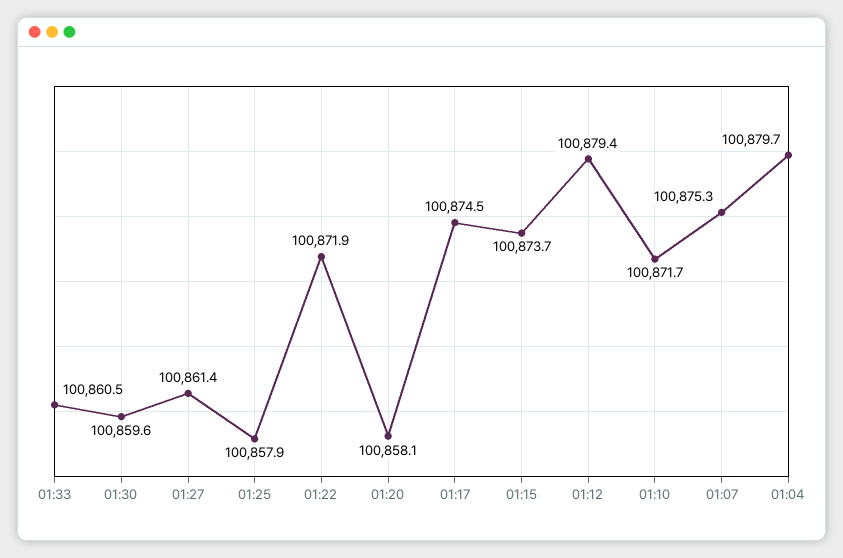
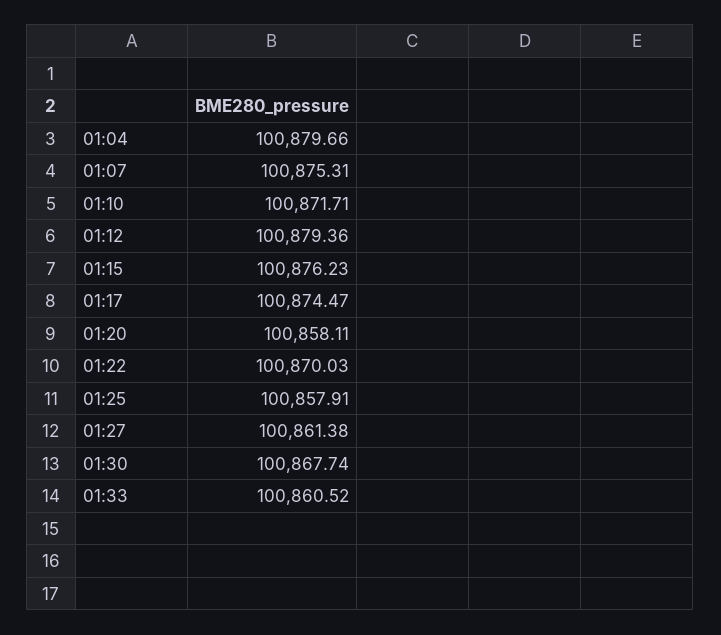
  {
    "01:33": 100860.52,
-   "01:30": 100859.6,
+   "01:30": 100867.74,
    "01:27": 100861.38,
    "01:25": 100857.91,
-   "01:22": 100871.9,
+   "01:22": 100870.03,
    "01:20": 100858.11,
    "01:17": 100874.47,
-   "01:15": 100873.7,
+   "01:15": 100876.23,
    "01:12": 100879.36,
    "01:10": 100871.71,
    "01:07": 100875.31,
    "01:04": 100879.66
  }

